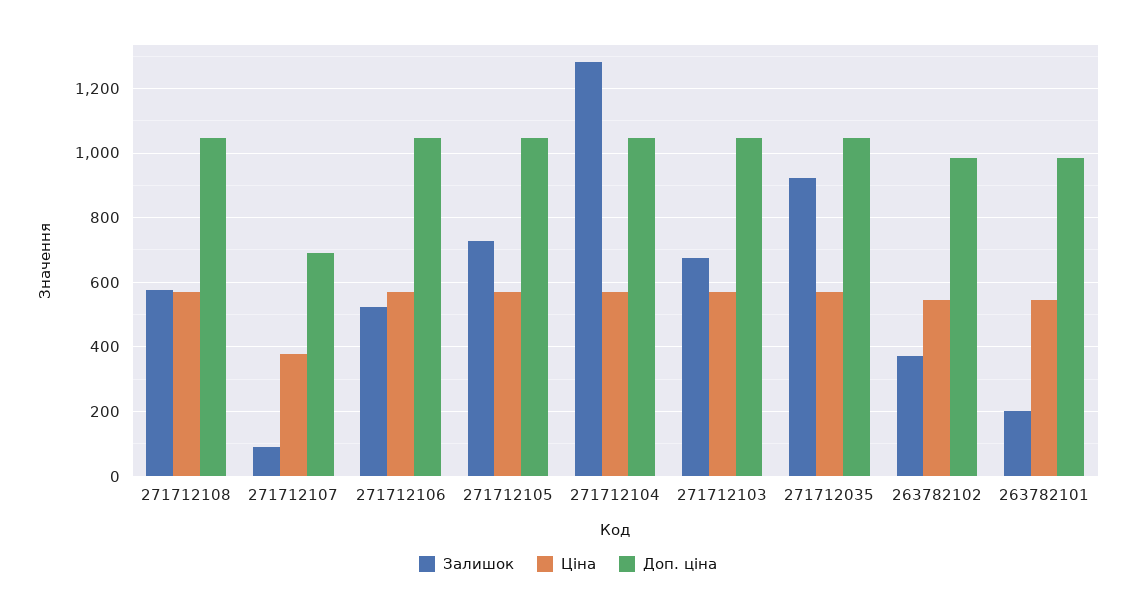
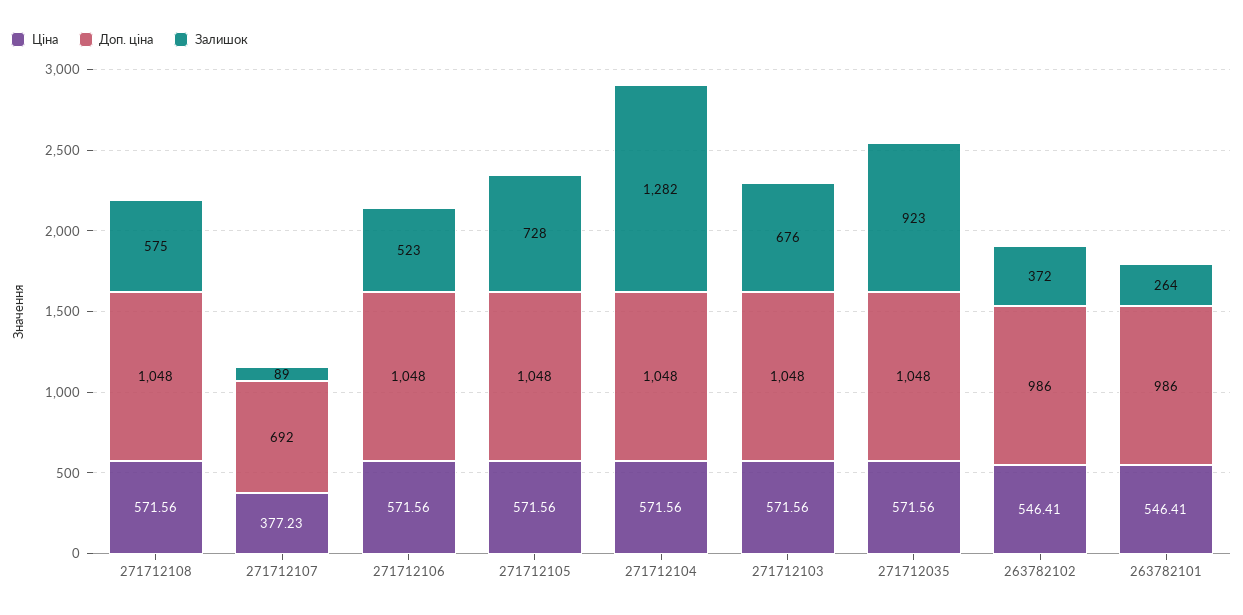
  {
    "Залишок": {
      "271712108": 575,
      "271712107": 89,
      "271712106": 523,
      "271712105": 728,
      "271712104": 1282,
      "271712103": 676,
      "271712035": 923,
      "263782102": 372,
-     "263782101": 200
+     "263782101": 264
    },
    "Ціна": {
      "271712108": 571.56,
      "271712107": 377.23,
      "271712106": 571.56,
      "271712105": 571.56,
      "271712104": 571.56,
      "271712103": 571.56,
      "271712035": 571.56,
      "263782102": 546.41,
      "263782101": 546.41
    },
    "Доп. ціна": {
      "271712108": 1048,
      "271712107": 692,
      "271712106": 1048,
      "271712105": 1048,
      "271712104": 1048,
      "271712103": 1048,
      "271712035": 1048,
      "263782102": 986,
      "263782101": 986
    }
  }

